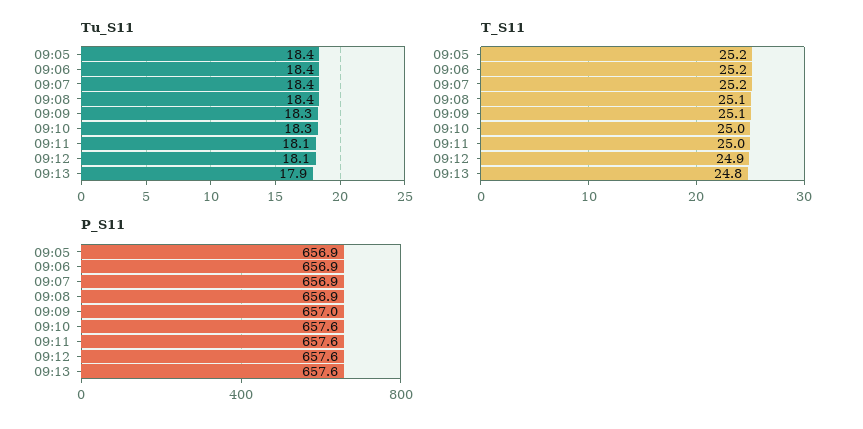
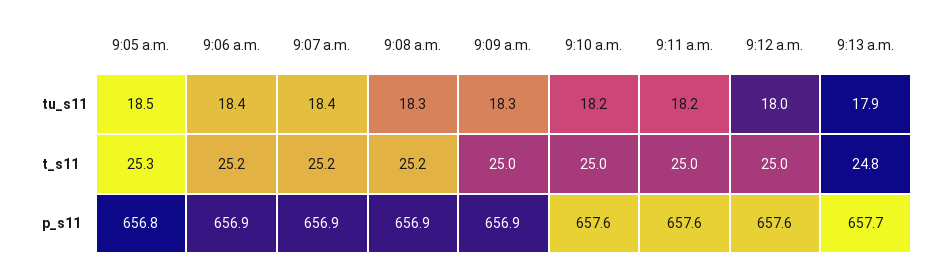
  {
    "Tu_S11": {
-     "09:05": 18.4,
+     "09:05": 18.5,
      "09:06": 18.4,
      "09:07": 18.4,
-     "09:08": 18.4,
+     "09:08": 18.3,
      "09:09": 18.3,
-     "09:10": 18.3,
+     "09:10": 18.2,
-     "09:11": 18.1,
+     "09:11": 18.2,
-     "09:12": 18.1,
+     "09:12": 18,
      "09:13": 17.9
    },
    "T_S11": {
-     "09:05": 25.2,
+     "09:05": 25.3,
      "09:06": 25.2,
      "09:07": 25.2,
-     "09:08": 25.1,
+     "09:08": 25.2,
-     "09:09": 25.1,
+     "09:09": 25,
      "09:10": 25,
      "09:11": 25,
-     "09:12": 24.9,
+     "09:12": 25,
      "09:13": 24.8
    },
    "P_S11": {
-     "09:05": 656.9,
+     "09:05": 656.8,
      "09:06": 656.9,
      "09:07": 656.9,
      "09:08": 656.9,
-     "09:09": 657,
+     "09:09": 656.9,
      "09:10": 657.6,
      "09:11": 657.6,
      "09:12": 657.6,
-     "09:13": 657.6
+     "09:13": 657.7
    }
  }

